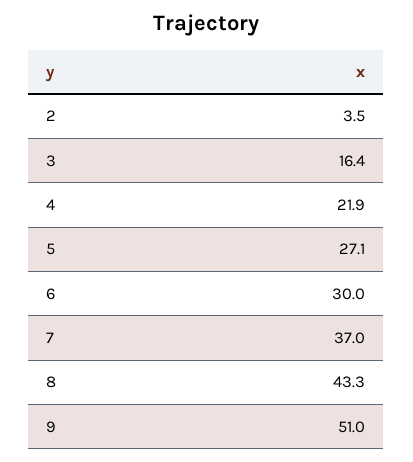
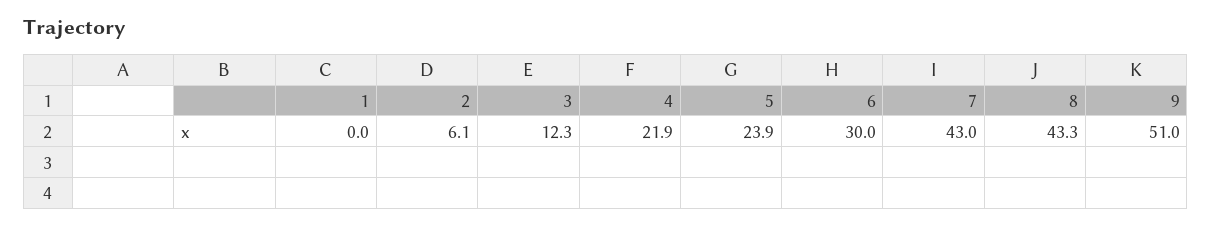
  {
-   "2": 3.5,
+   "2": 6.1,
-   "3": 16.4,
+   "3": 12.3,
    "4": 21.9,
-   "5": 27.1,
+   "5": 23.9,
    "6": 30,
-   "7": 37,
+   "7": 43,
    "8": 43.3,
-   "9": 51
+   "9": 51,
+   "1": 0
  }

